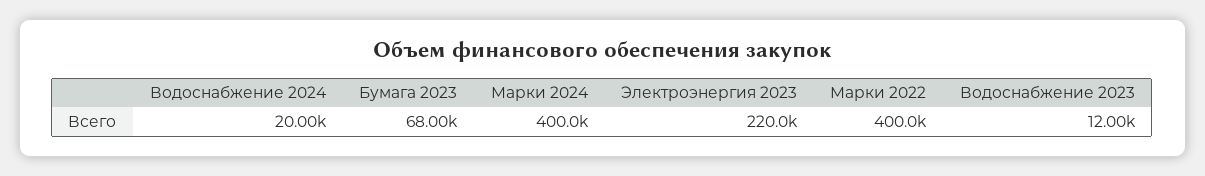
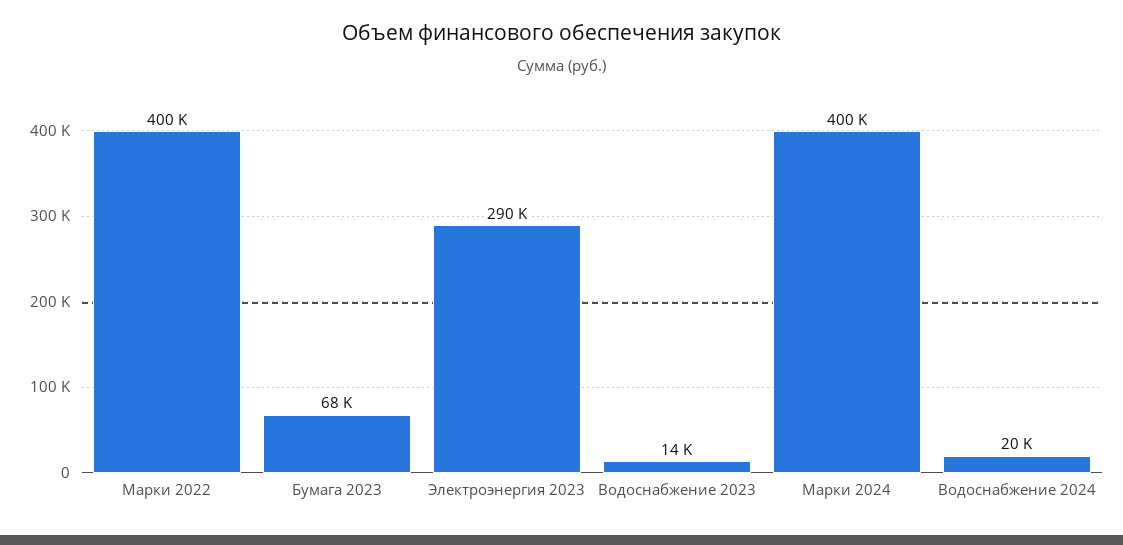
  {
    "Водоснабжение 2024": 20000,
    "Бумага 2023": 68000,
    "Марки 2024": 400000,
-   "Электроэнергия 2023": 220000,
+   "Электроэнергия 2023": 290000,
    "Марки 2022": 400000,
-   "Водоснабжение 2023": 12000
+   "Водоснабжение 2023": 14000
  }

